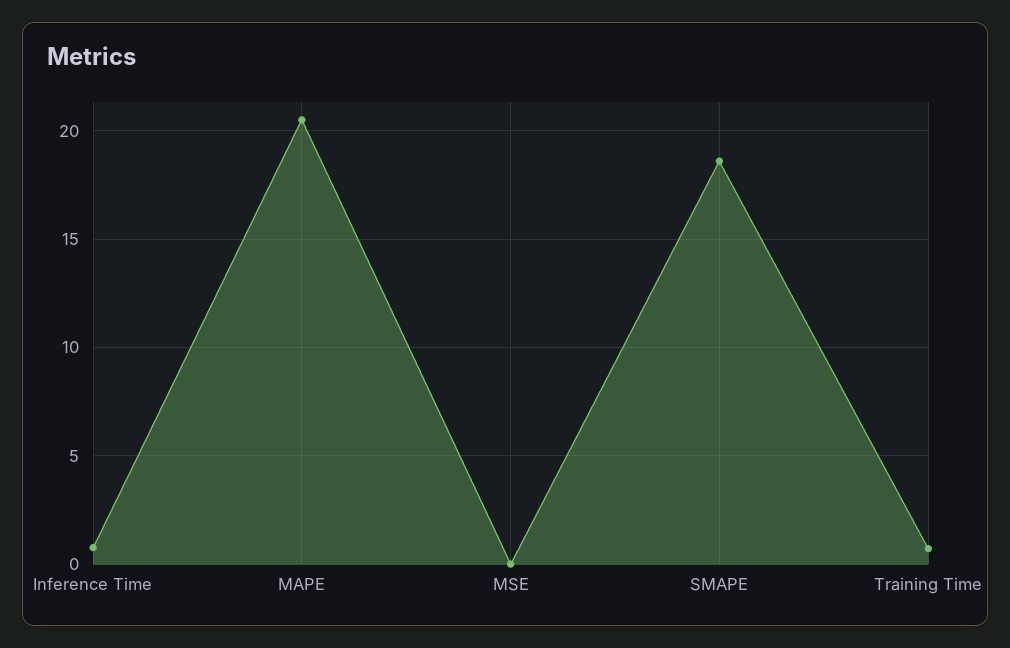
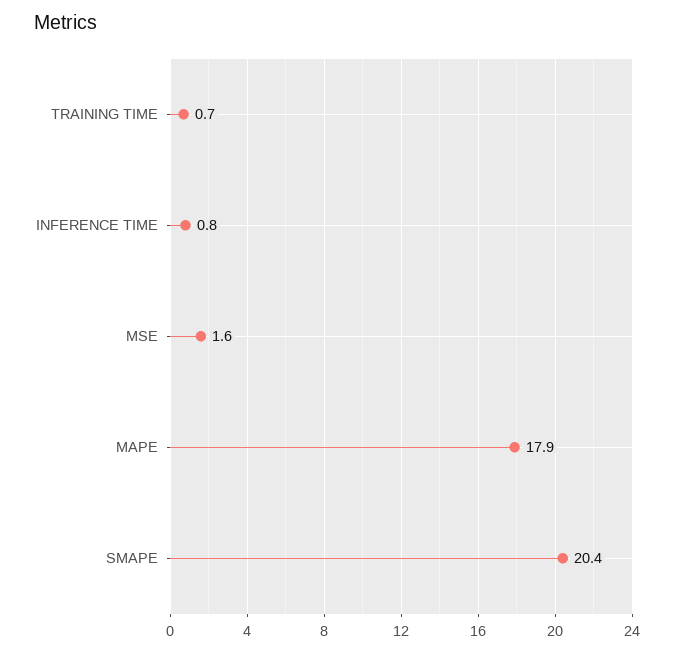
  {
    "Inference Time": 0.8,
-   "MAPE": 20.5,
+   "MAPE": 17.9,
-   "MSE": 0,
+   "MSE": 1.6,
-   "SMAPE": 18.5,
+   "SMAPE": 20.4,
    "Training Time": 0.7
  }

